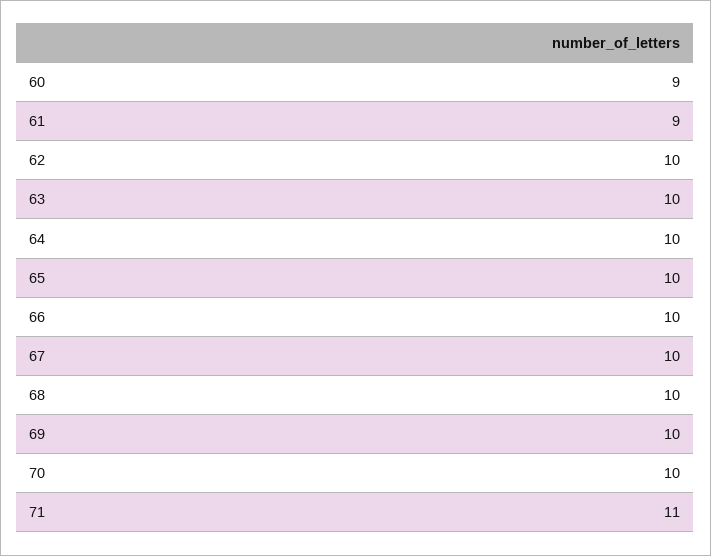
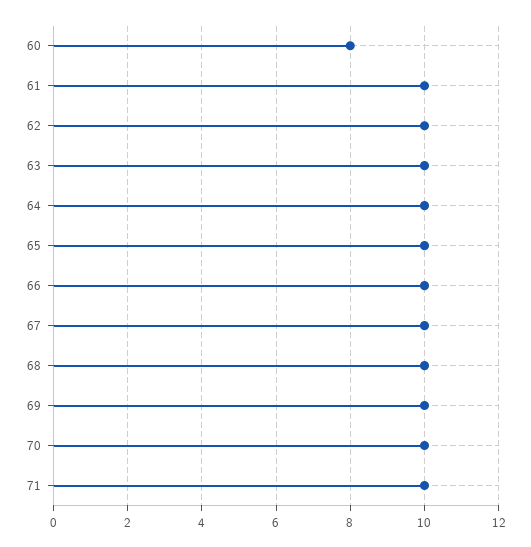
  {
-   "60": 9,
+   "60": 8,
-   "61": 9,
+   "61": 10,
    "62": 10,
    "63": 10,
    "64": 10,
    "65": 10,
    "66": 10,
    "67": 10,
    "68": 10,
    "69": 10,
    "70": 10,
-   "71": 11
+   "71": 10
  }

